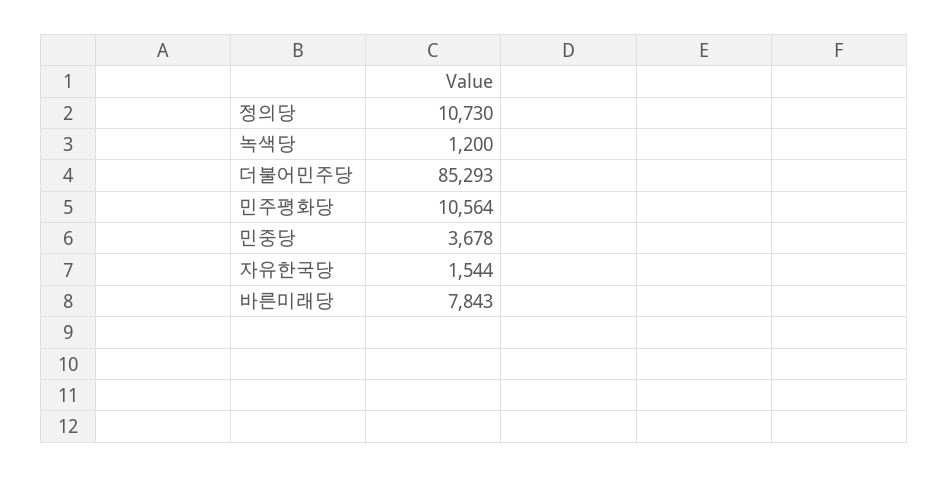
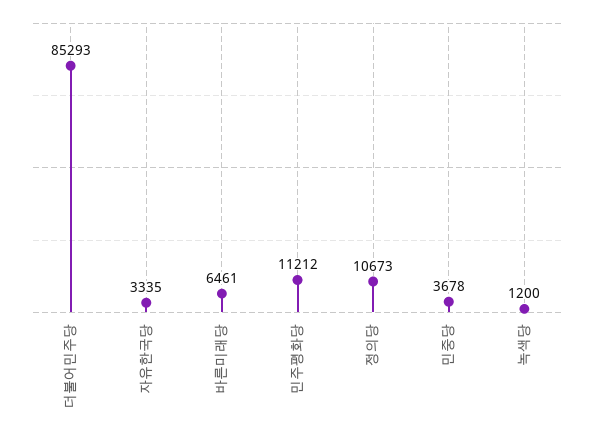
  {
-   "정의당": 10730,
+   "정의당": 10673,
    "녹색당": 1200,
    "더불어민주당": 85293,
-   "민주평화당": 10564,
+   "민주평화당": 11212,
    "민중당": 3678,
-   "자유한국당": 1544,
+   "자유한국당": 3335,
-   "바른미래당": 7843
+   "바른미래당": 6461
  }

